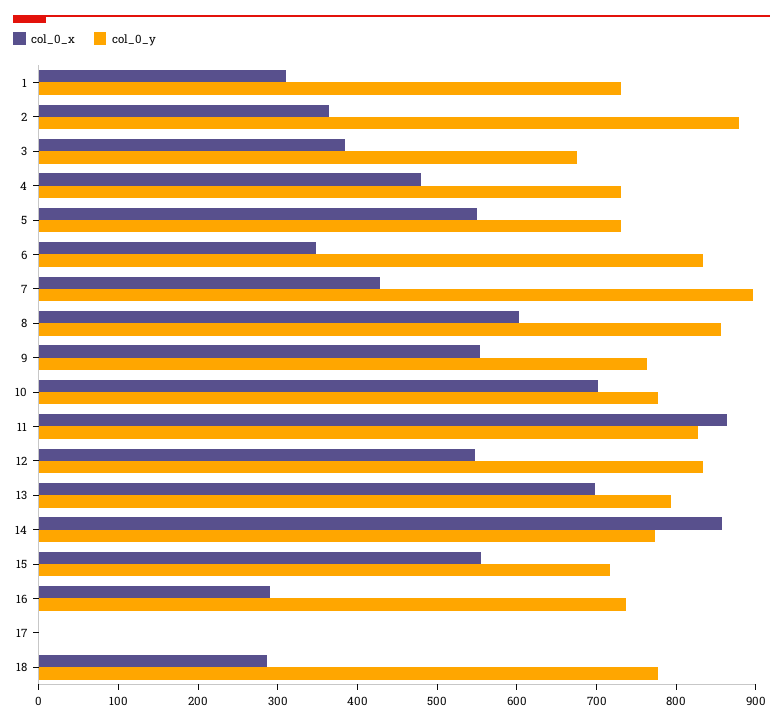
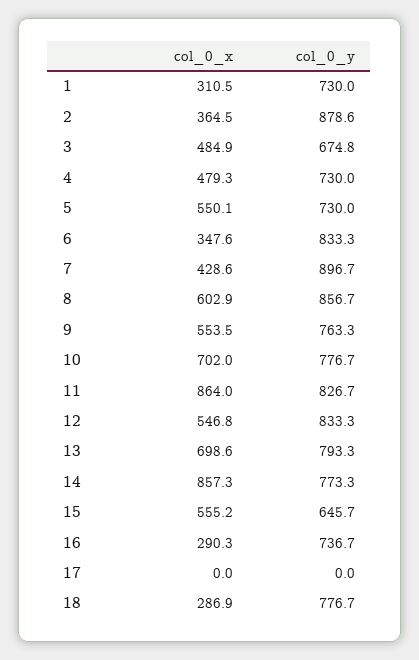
  {
    "col_0_x": {
      "1": 310.5,
      "2": 364.5,
-     "3": 380,
+     "3": 484.9,
      "4": 479.3,
      "5": 550.1,
      "6": 347.6,
      "7": 428.6,
      "8": 602.9,
      "9": 553.5,
      "10": 702,
      "11": 864,
      "12": 546.8,
      "13": 698.6,
      "14": 857.3,
      "15": 555.2,
      "16": 290.3,
      "17": 0,
      "18": 286.9
    },
    "col_0_y": {
      "1": 730,
      "2": 878.6,
      "3": 674.8,
      "4": 730,
      "5": 730,
      "6": 833.3,
      "7": 896.7,
      "8": 856.7,
      "9": 763.3,
      "10": 776.7,
      "11": 826.7,
      "12": 833.3,
      "13": 793.3,
      "14": 773.3,
-     "15": 720,
+     "15": 645.7,
      "16": 736.7,
      "17": 0,
      "18": 776.7
    }
  }

